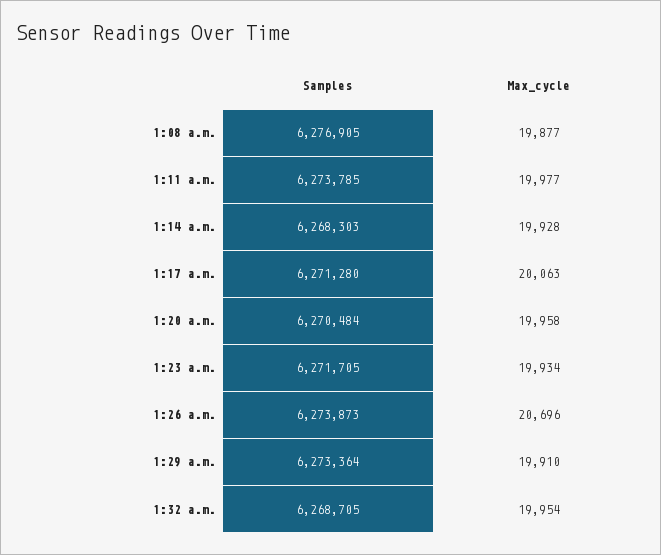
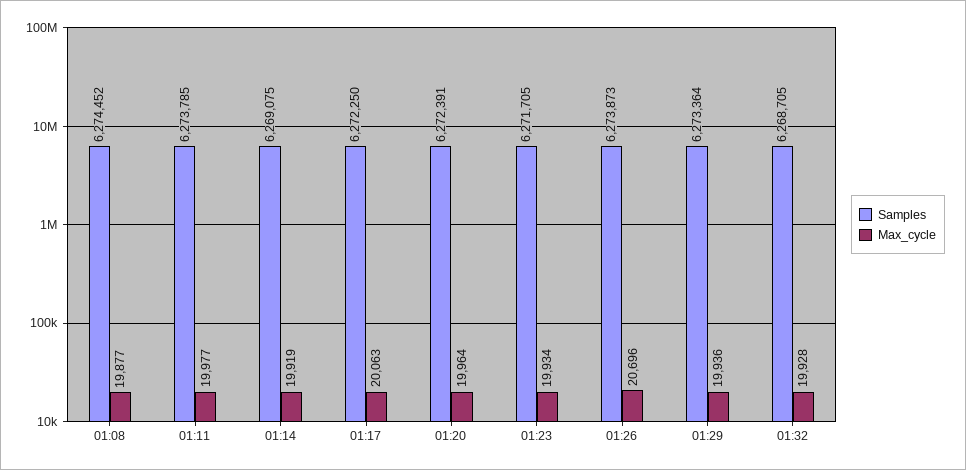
  {
    "Samples": {
-     "1:08 a.m.": 6276905,
+     "1:08 a.m.": 6274452,
      "1:11 a.m.": 6273785,
-     "1:14 a.m.": 6268303,
+     "1:14 a.m.": 6269075,
-     "1:17 a.m.": 6271280,
+     "1:17 a.m.": 6272250,
-     "1:20 a.m.": 6270484,
+     "1:20 a.m.": 6272391,
      "1:23 a.m.": 6271705,
      "1:26 a.m.": 6273873,
      "1:29 a.m.": 6273364,
      "1:32 a.m.": 6268705
    },
    "Max_cycle": {
      "1:08 a.m.": 19877,
      "1:11 a.m.": 19977,
-     "1:14 a.m.": 19928,
+     "1:14 a.m.": 19919,
      "1:17 a.m.": 20063,
-     "1:20 a.m.": 19958,
+     "1:20 a.m.": 19964,
      "1:23 a.m.": 19934,
      "1:26 a.m.": 20696,
-     "1:29 a.m.": 19910,
+     "1:29 a.m.": 19936,
-     "1:32 a.m.": 19954
+     "1:32 a.m.": 19928
    }
  }

